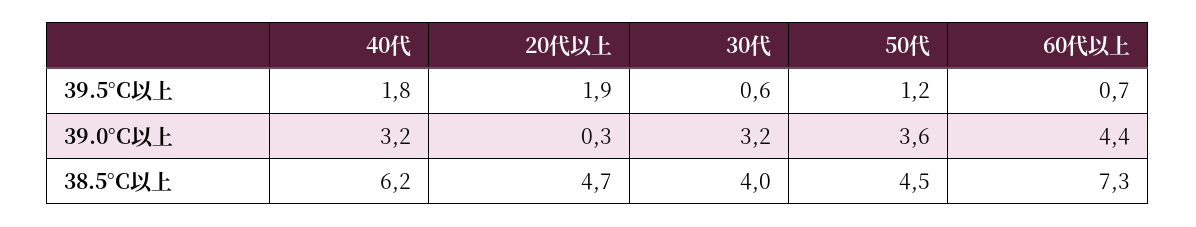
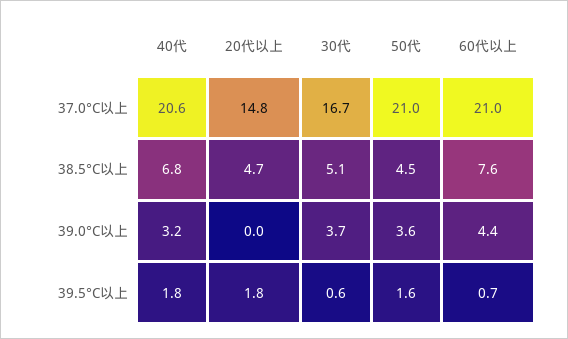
  {
    "40代": {
      "39.5°C以上": 1.8,
      "39.0°C以上": 3.2,
-     "38.5°C以上": 6.2
+     "38.5°C以上": 6.8,
+     "37.0°C以上": 20.6
    },
    "20代以上": {
-     "39.5°C以上": 1.9,
+     "39.5°C以上": 1.8,
-     "39.0°C以上": 0.3,
+     "39.0°C以上": 0,
-     "38.5°C以上": 4.7
+     "38.5°C以上": 4.7,
+     "37.0°C以上": 14.8
    },
    "30代": {
      "39.5°C以上": 0.6,
-     "39.0°C以上": 3.2,
+     "39.0°C以上": 3.7,
-     "38.5°C以上": 4
+     "38.5°C以上": 5.1,
+     "37.0°C以上": 16.7
    },
    "50代": {
-     "39.5°C以上": 1.2,
+     "39.5°C以上": 1.6,
      "39.0°C以上": 3.6,
-     "38.5°C以上": 4.5
+     "38.5°C以上": 4.5,
+     "37.0°C以上": 21
    },
    "60代以上": {
      "39.5°C以上": 0.7,
      "39.0°C以上": 4.4,
-     "38.5°C以上": 7.3
+     "38.5°C以上": 7.6,
+     "37.0°C以上": 21
    }
  }

